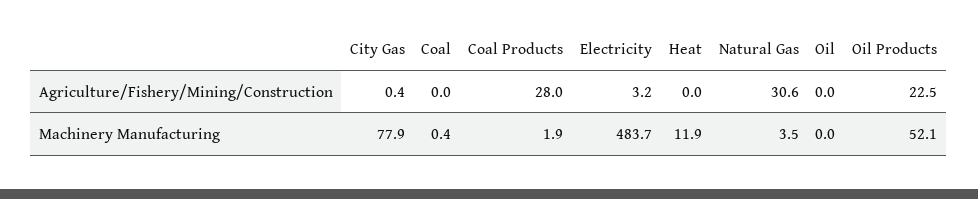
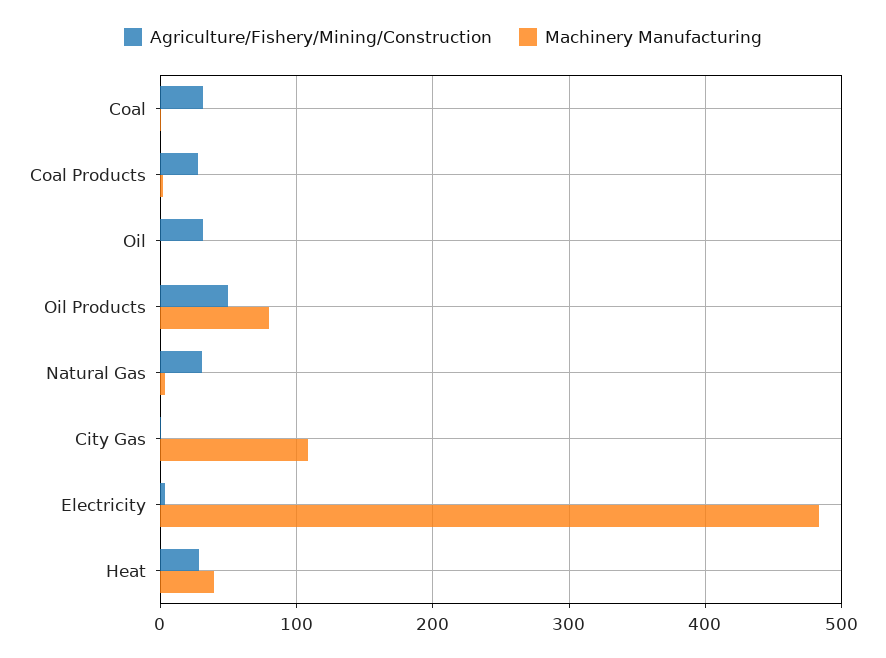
  {
    "Agriculture/Fishery/Mining/Construction": {
      "City Gas": 0.4,
-     "Coal": 0,
+     "Coal": 30,
      "Coal Products": 28,
      "Electricity": 3.2,
-     "Heat": 0,
+     "Heat": 30,
      "Natural Gas": 30.6,
-     "Oil": 0,
+     "Oil": 30,
-     "Oil Products": 22.5
+     "Oil Products": 50
    },
    "Machinery Manufacturing": {
-     "City Gas": 77.9,
+     "City Gas": 110,
      "Coal": 0.4,
      "Coal Products": 1.9,
      "Electricity": 483.7,
-     "Heat": 11.9,
+     "Heat": 40,
      "Natural Gas": 3.5,
      "Oil": 0,
-     "Oil Products": 52.1
+     "Oil Products": 80
    }
  }

